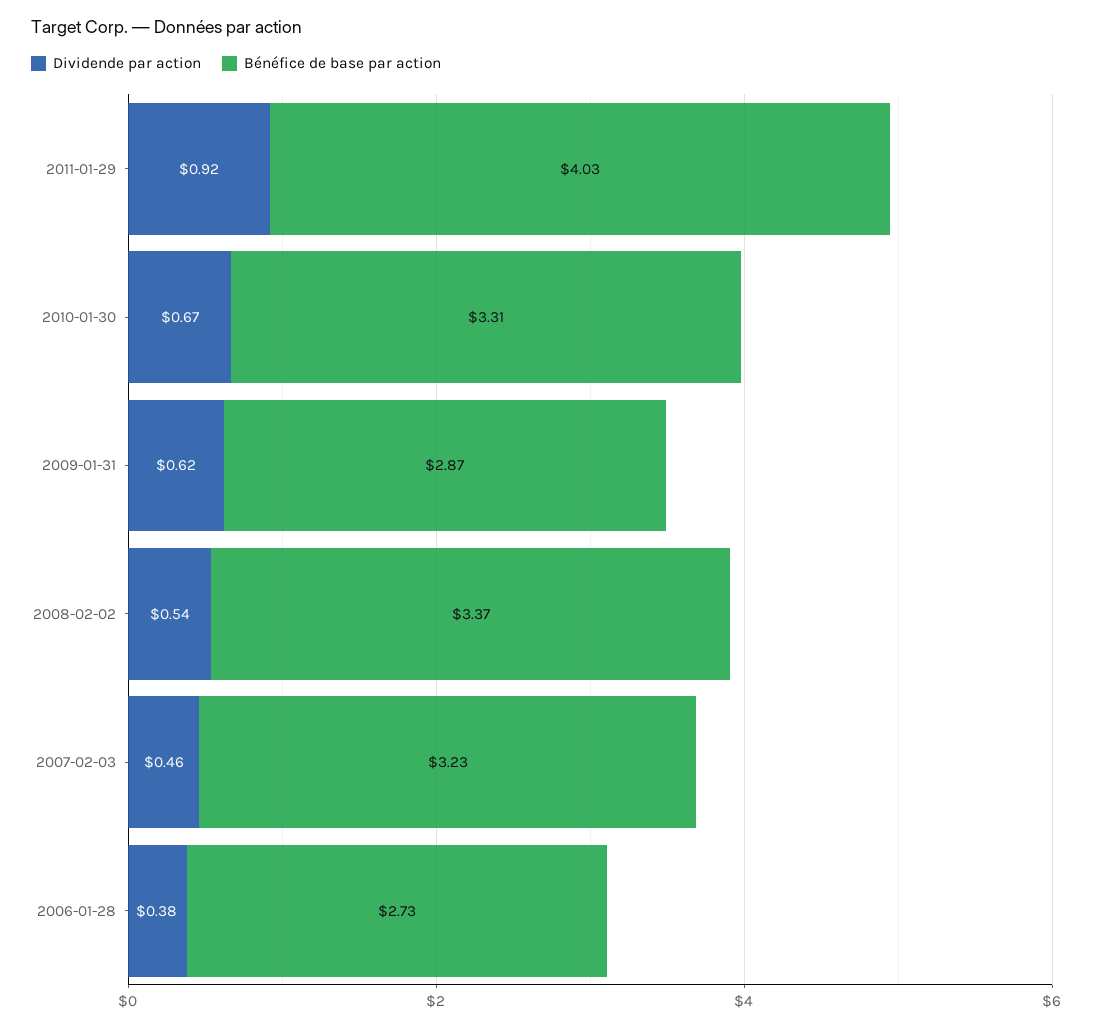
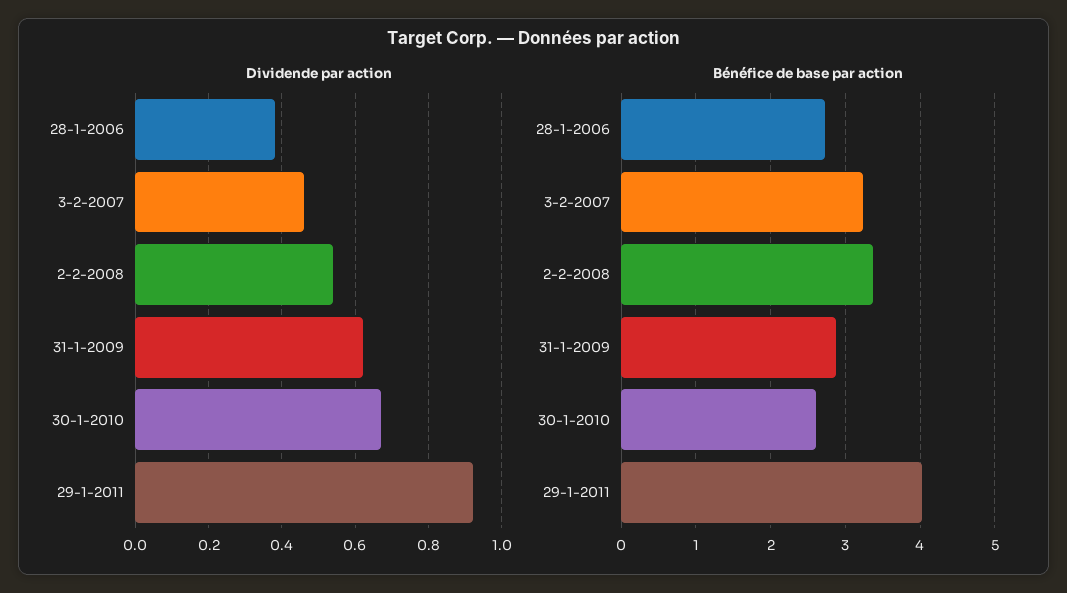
  {
    "Dividende par action": {
      "2011-01-29": 0.92,
      "2010-01-30": 0.67,
      "2009-01-31": 0.62,
      "2008-02-02": 0.54,
      "2007-02-03": 0.46,
      "2006-01-28": 0.38
    },
    "Bénéfice de base par action": {
      "2011-01-29": 4.03,
-     "2010-01-30": 3.31,
+     "2010-01-30": 2.6,
      "2009-01-31": 2.87,
      "2008-02-02": 3.37,
      "2007-02-03": 3.23,
      "2006-01-28": 2.73
    }
  }

